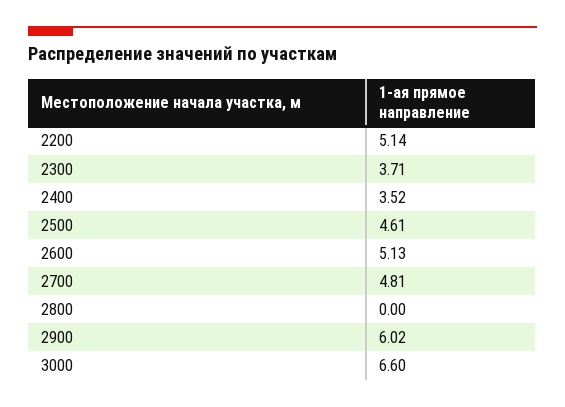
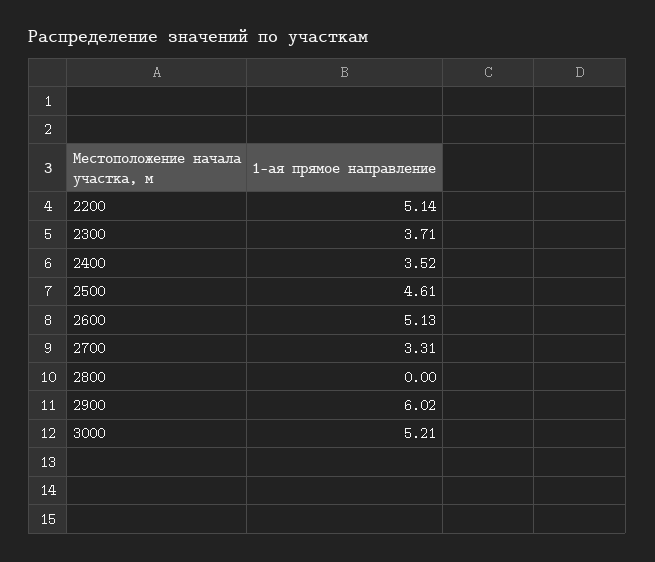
  {
    "2200": 5.14,
    "2300": 3.71,
    "2400": 3.52,
    "2500": 4.61,
    "2600": 5.13,
-   "2700": 4.81,
+   "2700": 3.31,
    "2800": 0,
    "2900": 6.02,
-   "3000": 6.6
+   "3000": 5.21
  }

